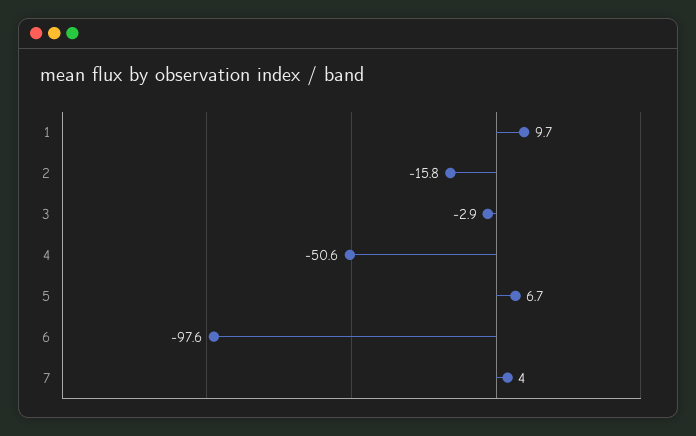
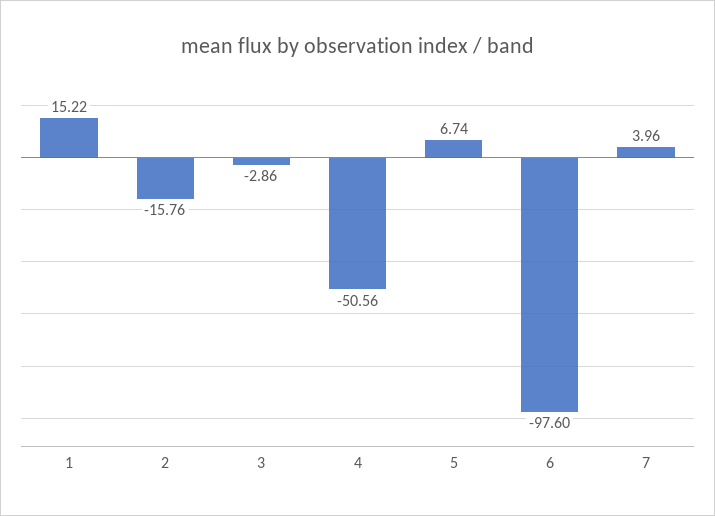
  {
-   "1": 9.7,
+   "1": 15.22,
    "2": -15.76,
    "3": -2.86,
    "4": -50.56,
    "5": 6.74,
    "6": -97.6,
    "7": 3.96
  }

